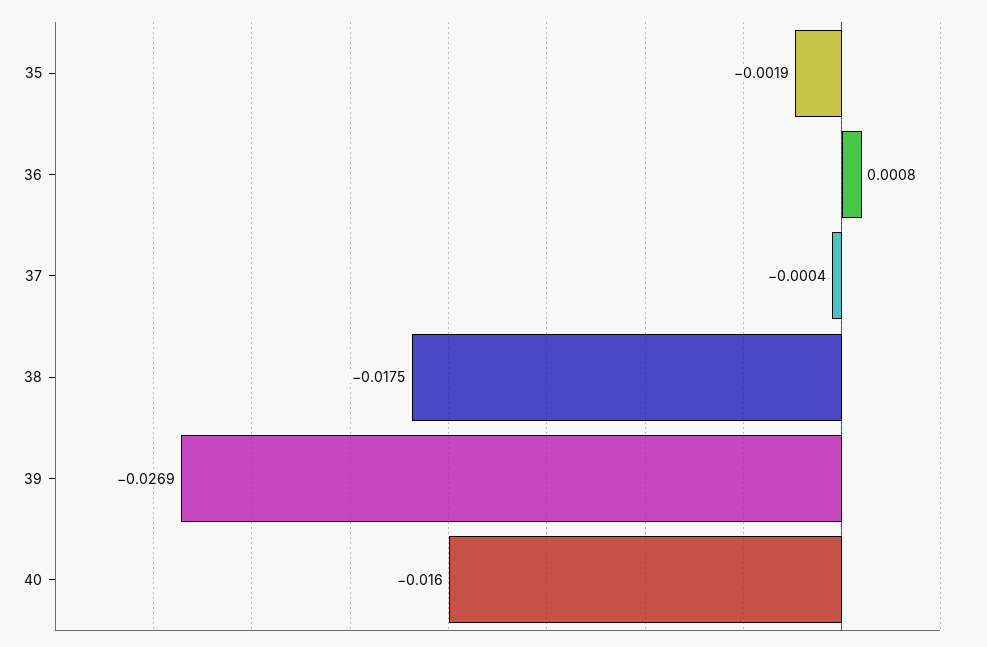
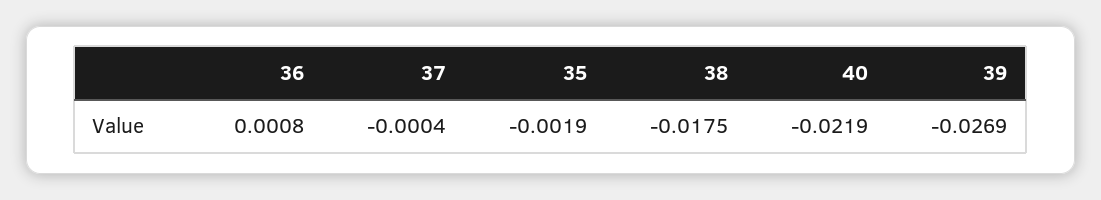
  {
    "35": -0.0019,
    "36": 0.0008,
    "37": -0.0004,
    "38": -0.0175,
    "39": -0.0269,
-   "40": -0.016
+   "40": -0.0219
  }

